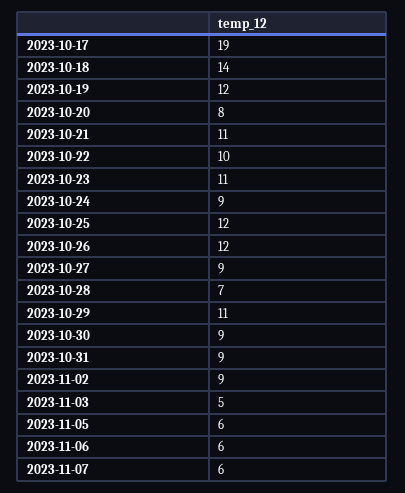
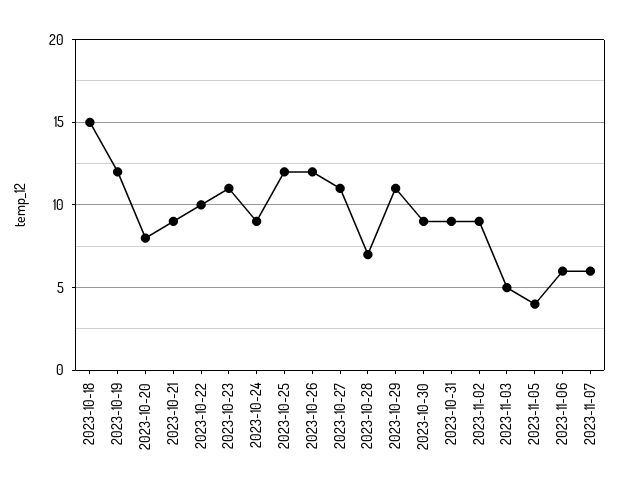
  {
-   "2023-10-17": 19,
-   "2023-10-18": 14,
+   "2023-10-18": 15,
    "2023-10-19": 12,
    "2023-10-20": 8,
-   "2023-10-21": 11,
+   "2023-10-21": 9,
    "2023-10-22": 10,
    "2023-10-23": 11,
    "2023-10-24": 9,
    "2023-10-25": 12,
    "2023-10-26": 12,
-   "2023-10-27": 9,
+   "2023-10-27": 11,
    "2023-10-28": 7,
    "2023-10-29": 11,
    "2023-10-30": 9,
    "2023-10-31": 9,
    "2023-11-02": 9,
    "2023-11-03": 5,
-   "2023-11-05": 6,
+   "2023-11-05": 4,
    "2023-11-06": 6,
    "2023-11-07": 6
  }

